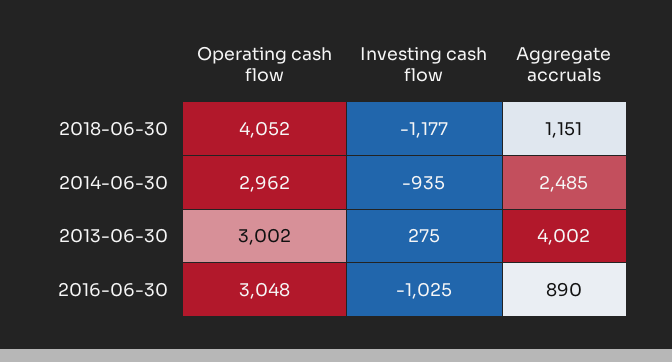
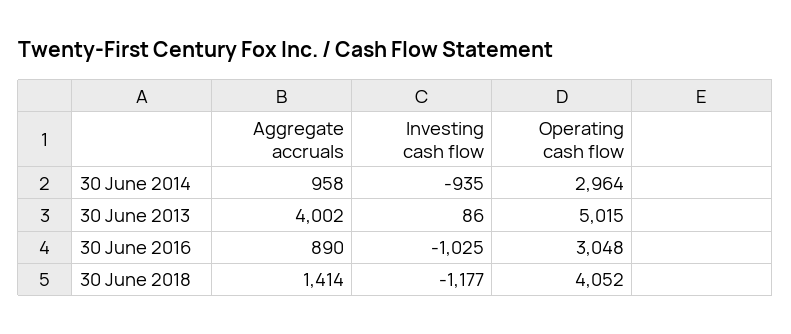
  {
    "Operating cash flow": {
      "2018-06-30": 4052,
-     "2014-06-30": 2962,
+     "2014-06-30": 2964,
-     "2013-06-30": 3002,
+     "2013-06-30": 5015,
      "2016-06-30": 3048
    },
    "Investing cash flow": {
      "2018-06-30": -1177,
      "2014-06-30": -935,
-     "2013-06-30": 275,
+     "2013-06-30": 86,
      "2016-06-30": -1025
    },
    "Aggregate accruals": {
-     "2018-06-30": 1151,
+     "2018-06-30": 1414,
-     "2014-06-30": 2485,
+     "2014-06-30": 958,
      "2013-06-30": 4002,
      "2016-06-30": 890
    }
  }

